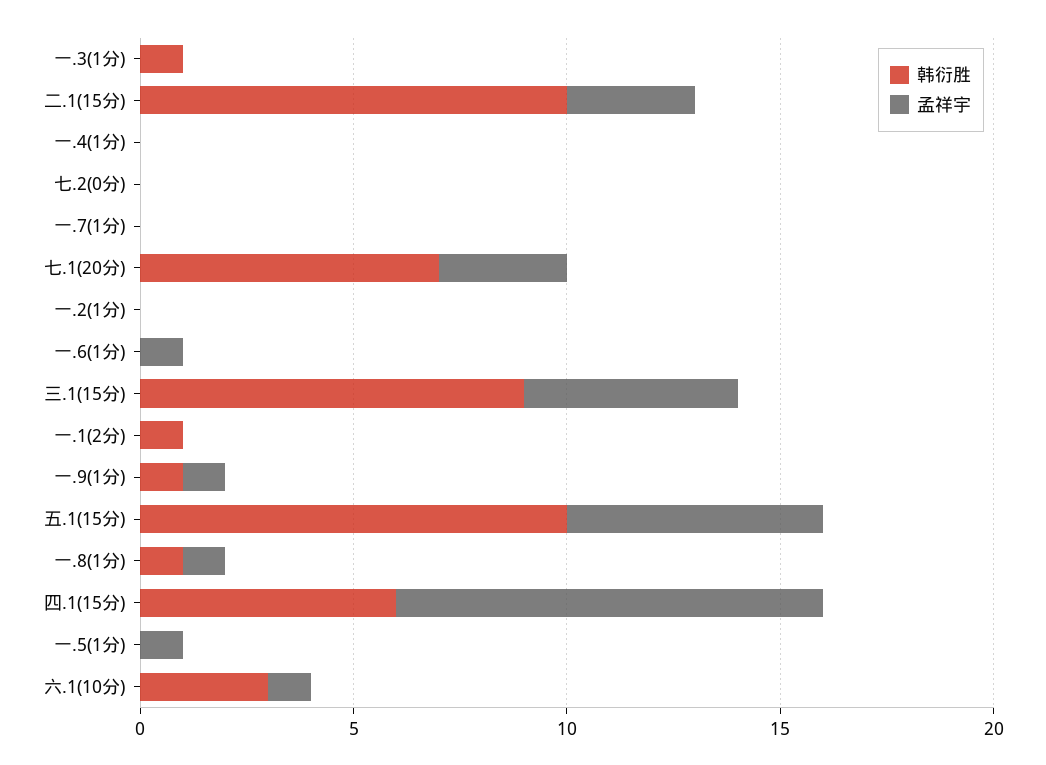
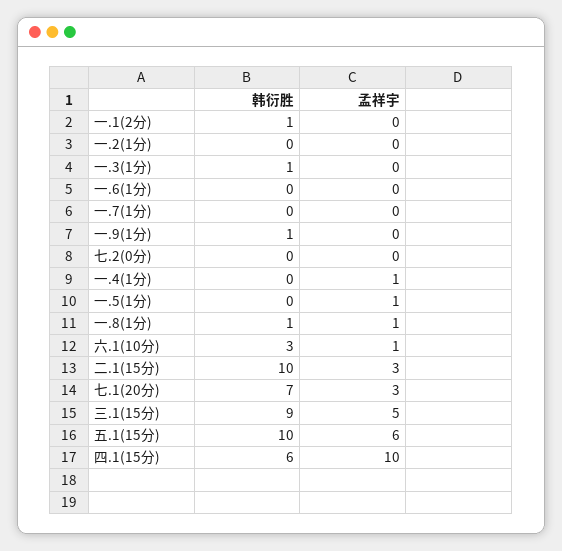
  {
    "韩衍胜": {
      "一.3(1分)": 1,
      "二.1(15分)": 10,
      "一.4(1分)": 0,
      "七.2(0分)": 0,
      "一.7(1分)": 0,
      "七.1(20分)": 7,
      "一.2(1分)": 0,
      "一.6(1分)": 0,
      "三.1(15分)": 9,
      "一.1(2分)": 1,
      "一.9(1分)": 1,
      "五.1(15分)": 10,
      "一.8(1分)": 1,
      "四.1(15分)": 6,
      "一.5(1分)": 0,
      "六.1(10分)": 3
    },
    "孟祥宇": {
      "一.3(1分)": 0,
      "二.1(15分)": 3,
-     "一.4(1分)": 0,
+     "一.4(1分)": 1,
      "七.2(0分)": 0,
      "一.7(1分)": 0,
      "七.1(20分)": 3,
      "一.2(1分)": 0,
-     "一.6(1分)": 1,
+     "一.6(1分)": 0,
      "三.1(15分)": 5,
      "一.1(2分)": 0,
-     "一.9(1分)": 1,
+     "一.9(1分)": 0,
      "五.1(15分)": 6,
      "一.8(1分)": 1,
      "四.1(15分)": 10,
      "一.5(1分)": 1,
      "六.1(10分)": 1
    }
  }

